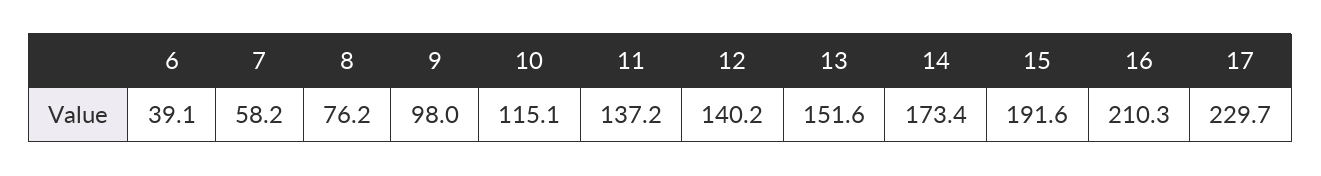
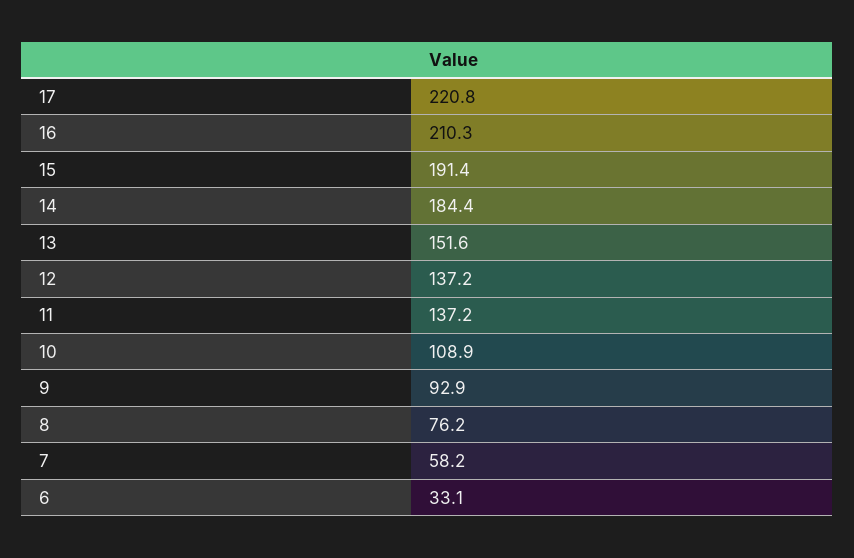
  {
-   "6": 39.1,
+   "6": 33.1,
    "7": 58.2,
    "8": 76.2,
-   "9": 98,
+   "9": 92.9,
-   "10": 115.1,
+   "10": 108.9,
    "11": 137.2,
-   "12": 140.2,
+   "12": 137.2,
    "13": 151.6,
-   "14": 173.4,
+   "14": 184.4,
-   "15": 191.6,
+   "15": 191.4,
    "16": 210.3,
-   "17": 229.7
+   "17": 220.8
  }

